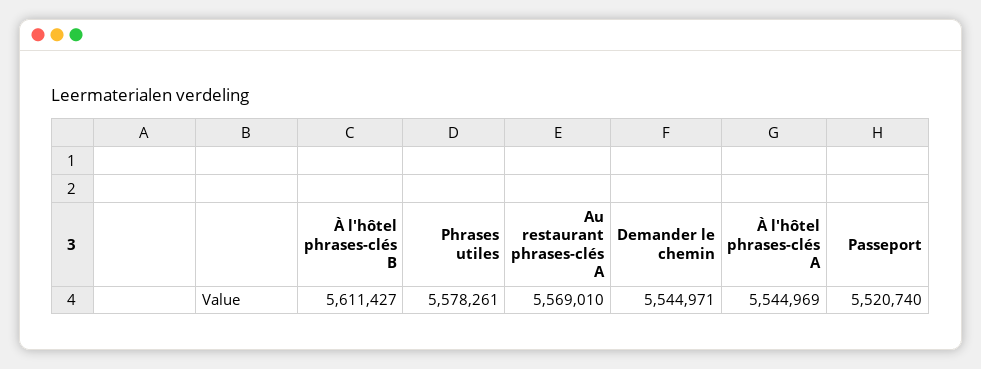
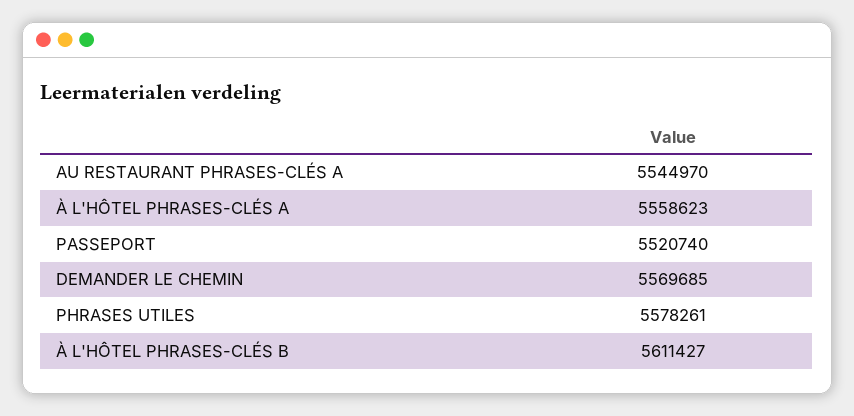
  {
    "À l'hôtel phrases-clés B": 5611427,
    "Phrases utiles": 5578261,
-   "Au restaurant phrases-clés A": 5569010,
+   "Au restaurant phrases-clés A": 5544970,
-   "Demander le chemin": 5544971,
+   "Demander le chemin": 5569685,
-   "À l'hôtel phrases-clés A": 5544969,
+   "À l'hôtel phrases-clés A": 5558623,
    "Passeport": 5520740
  }

